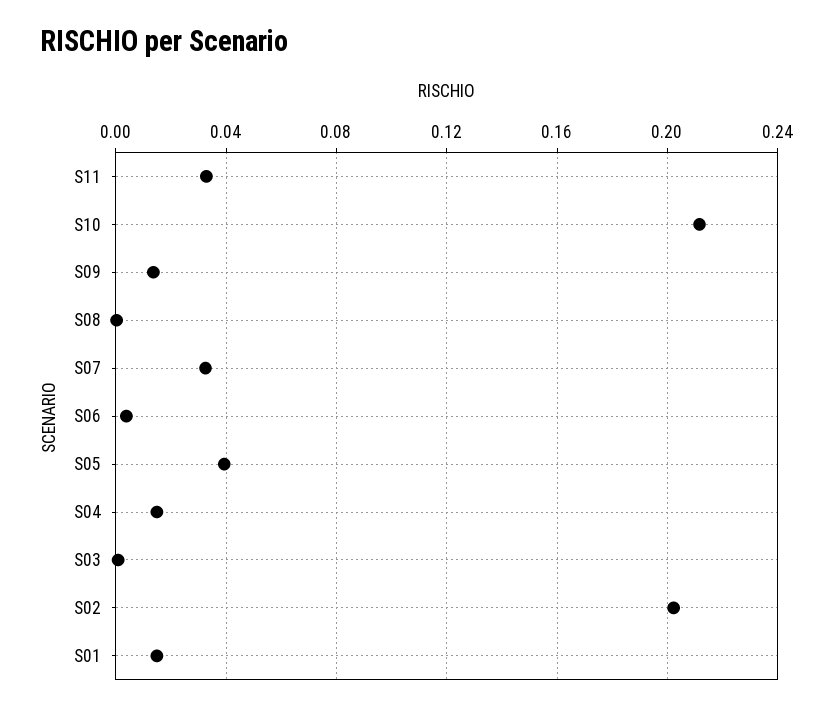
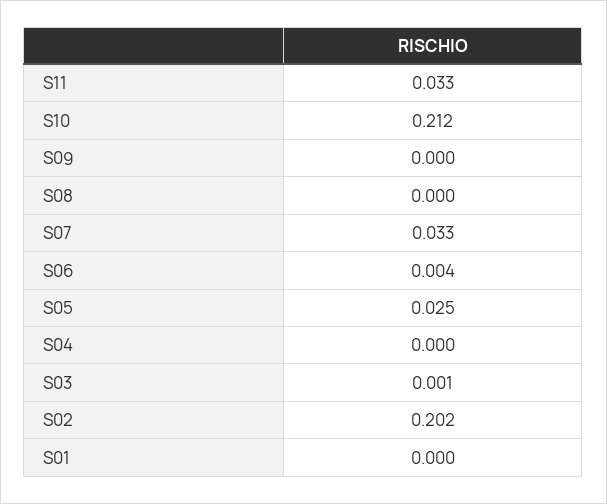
  {
    "S11": 0.033,
    "S10": 0.212,
-   "S09": 0.015,
+   "S09": 0,
    "S08": 0,
    "S07": 0.033,
    "S06": 0.004,
-   "S05": 0.04,
+   "S05": 0.025,
-   "S04": 0.015,
+   "S04": 0,
    "S03": 0.001,
    "S02": 0.202,
-   "S01": 0.015
+   "S01": 0
  }

